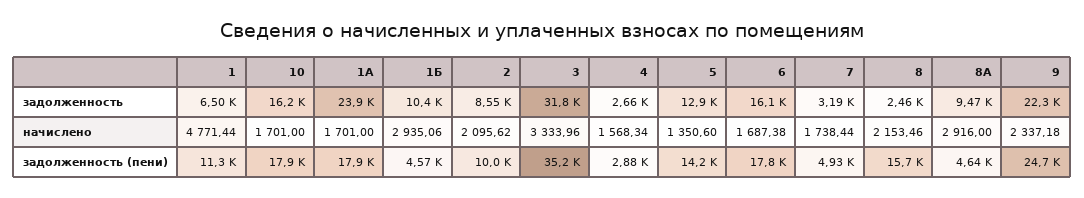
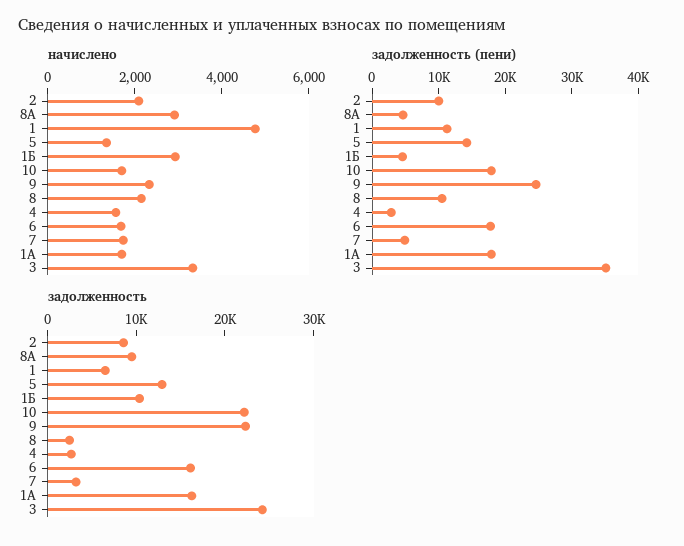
  {
    "задолженность": {
      "1": 6500,
-     "10": 16200,
+     "10": 22000,
-     "1А": 23900,
+     "1А": 16000,
      "1Б": 10400,
      "2": 8550,
-     "3": 31800,
+     "3": 24000,
      "4": 2660,
      "5": 12900,
      "6": 16100,
      "7": 3190,
      "8": 2460,
      "8А": 9470,
      "9": 22300
    },
    "начислено": {
      "1": 4771.44,
      "10": 1701,
      "1А": 1701,
      "1Б": 2935.06,
      "2": 2095.62,
      "3": 3333.96,
      "4": 1568.34,
      "5": 1350.6,
      "6": 1687.38,
      "7": 1738.44,
      "8": 2153.46,
      "8А": 2916,
      "9": 2337.18
    },
    "задолженность (пени)": {
      "1": 11300,
      "10": 17900,
      "1А": 17900,
      "1Б": 4570,
      "2": 10000,
      "3": 35200,
      "4": 2880,
      "5": 14200,
      "6": 17800,
      "7": 4930,
-     "8": 15700,
+     "8": 10000,
      "8А": 4640,
      "9": 24700
    }
  }

